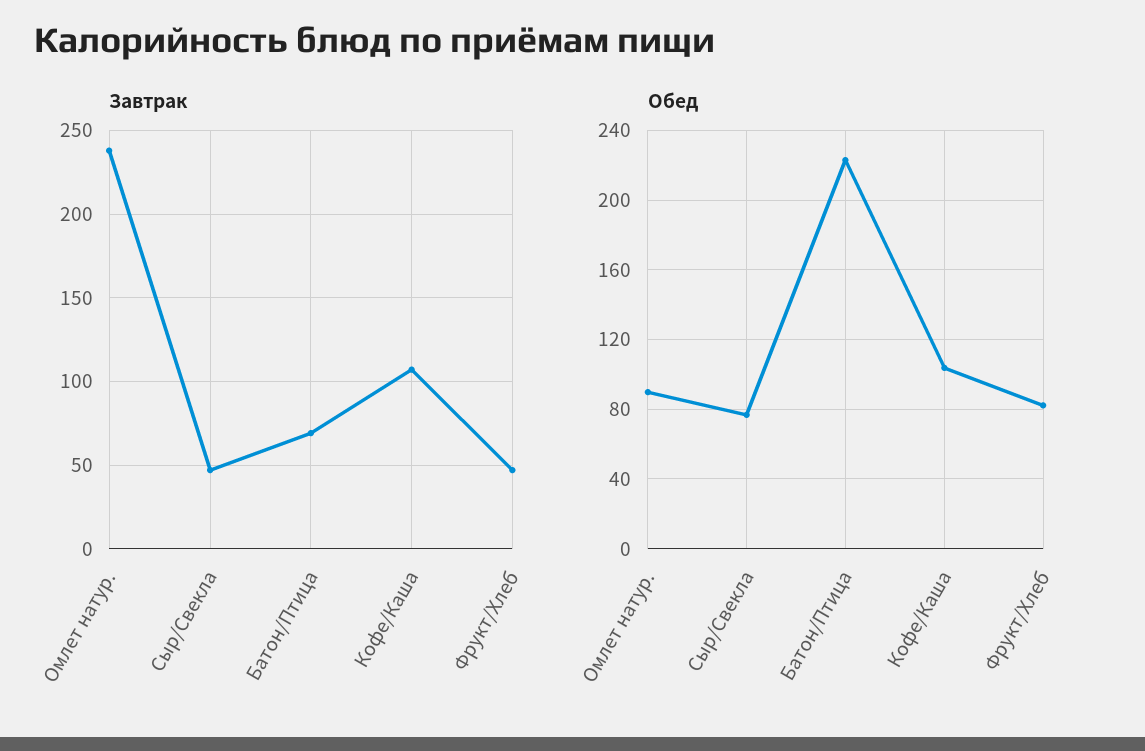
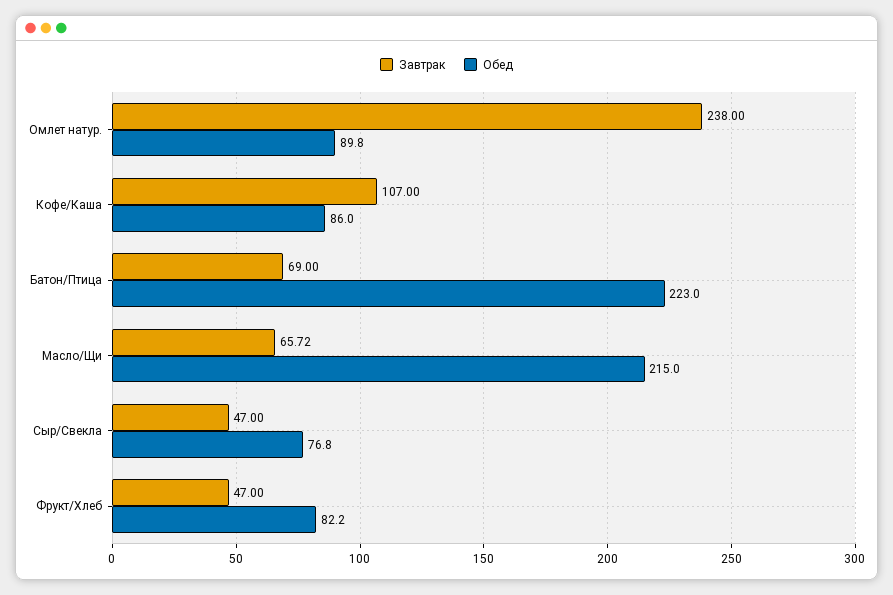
  {
    "Завтрак": {
      "Омлет натур.": 238,
      "Сыр/Свекла": 47,
      "Батон/Птица": 69,
      "Кофе/Каша": 107,
-     "Фрукт/Хлеб": 47
+     "Фрукт/Хлеб": 47,
+     "Масло/Щи": 65.72
    },
    "Обед": {
      "Омлет натур.": 89.8,
      "Сыр/Свекла": 76.8,
      "Батон/Птица": 223,
-     "Кофе/Каша": 105,
+     "Кофе/Каша": 86,
-     "Фрукт/Хлеб": 82.2
+     "Фрукт/Хлеб": 82.2,
+     "Масло/Щи": 215
    }
  }

